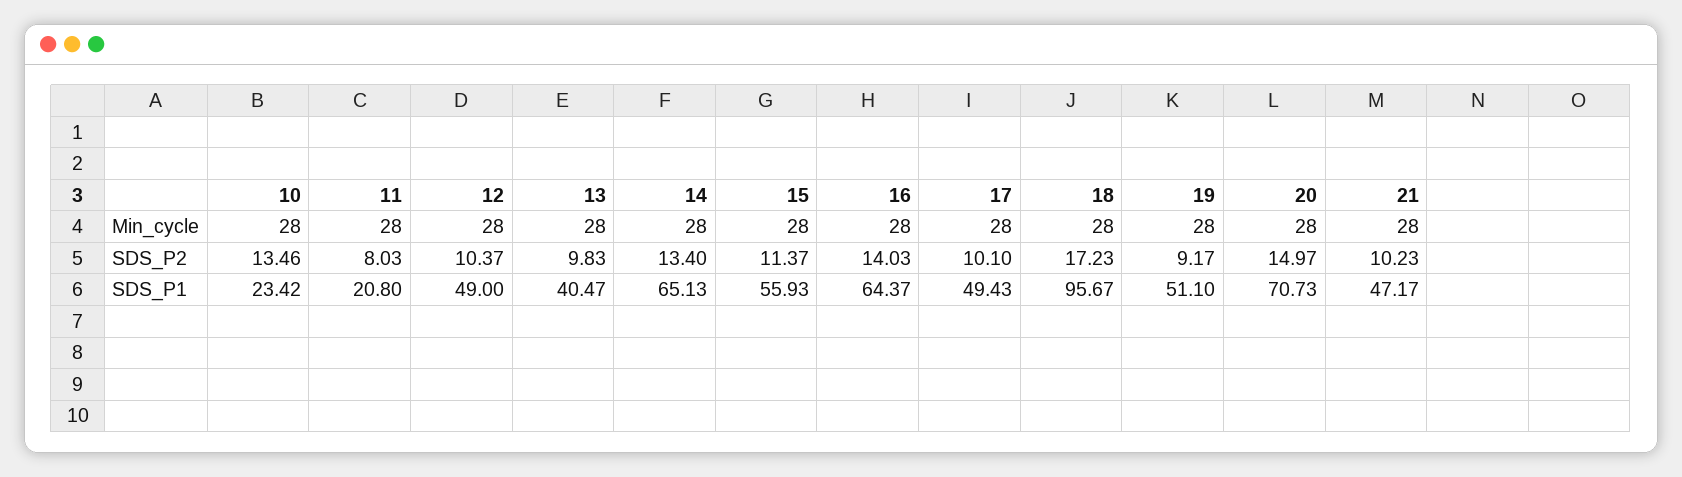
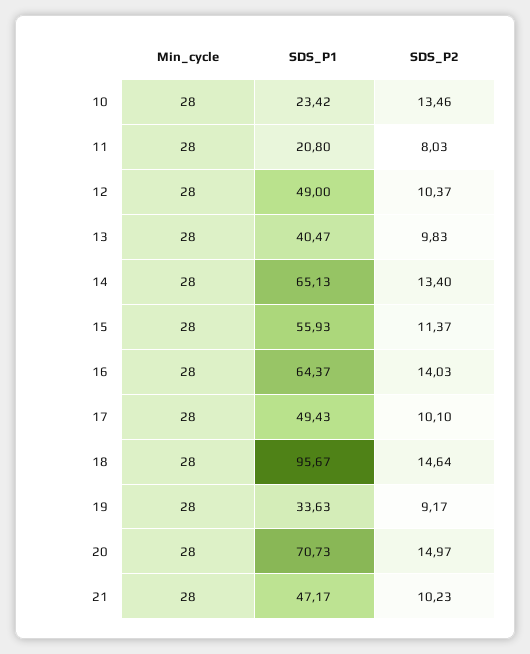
  {
    "10": {
      "Min_cycle": 28,
      "SDS_P2": 13.46,
      "SDS_P1": 23.42
    },
    "11": {
      "Min_cycle": 28,
      "SDS_P2": 8.03,
      "SDS_P1": 20.8
    },
    "12": {
      "Min_cycle": 28,
      "SDS_P2": 10.37,
      "SDS_P1": 49
    },
    "13": {
      "Min_cycle": 28,
      "SDS_P2": 9.83,
      "SDS_P1": 40.47
    },
    "14": {
      "Min_cycle": 28,
      "SDS_P2": 13.4,
      "SDS_P1": 65.13
    },
    "15": {
      "Min_cycle": 28,
      "SDS_P2": 11.37,
      "SDS_P1": 55.93
    },
    "16": {
      "Min_cycle": 28,
      "SDS_P2": 14.03,
      "SDS_P1": 64.37
    },
    "17": {
      "Min_cycle": 28,
      "SDS_P2": 10.1,
      "SDS_P1": 49.43
    },
    "18": {
      "Min_cycle": 28,
-     "SDS_P2": 17.23,
+     "SDS_P2": 14.64,
      "SDS_P1": 95.67
    },
    "19": {
      "Min_cycle": 28,
      "SDS_P2": 9.17,
-     "SDS_P1": 51.1
+     "SDS_P1": 33.63
    },
    "20": {
      "Min_cycle": 28,
      "SDS_P2": 14.97,
      "SDS_P1": 70.73
    },
    "21": {
      "Min_cycle": 28,
      "SDS_P2": 10.23,
      "SDS_P1": 47.17
    }
  }

